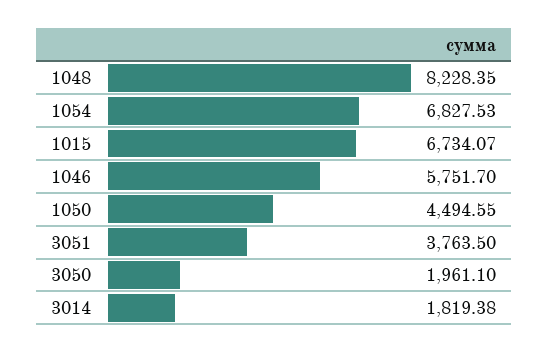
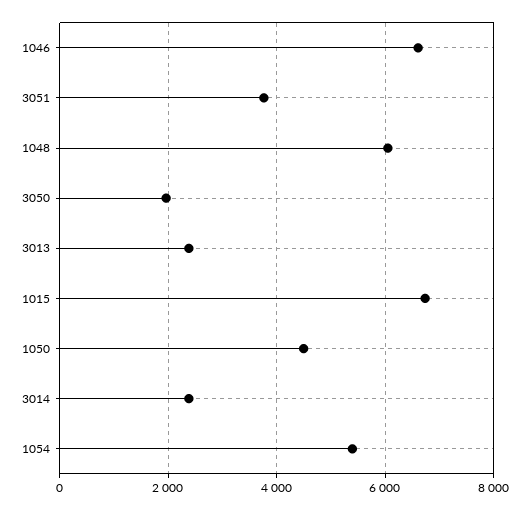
  {
-   "1048": 8228.35,
+   "1048": 6000,
-   "1054": 6827.53,
+   "1054": 5400,
    "1015": 6734.07,
-   "1046": 5751.7,
+   "1046": 6600,
    "1050": 4494.55,
    "3051": 3763.5,
    "3050": 1961.1,
-   "3014": 1819.38
+   "3014": 2400,
+   "3013": 2400
  }

